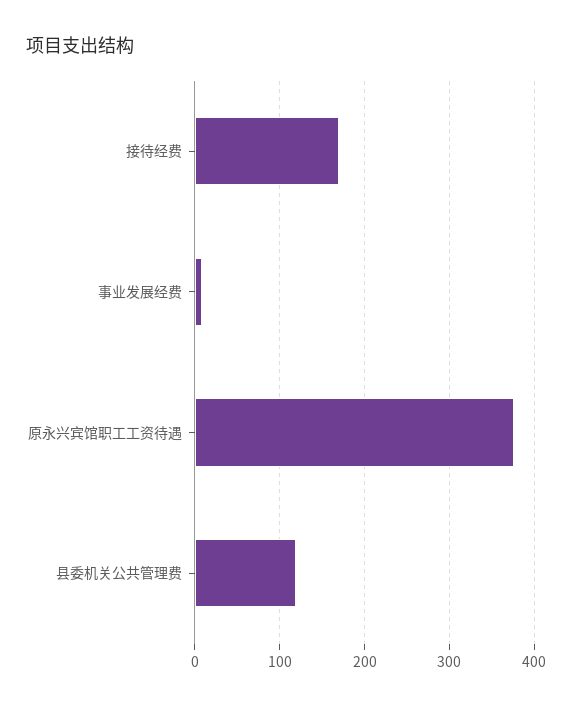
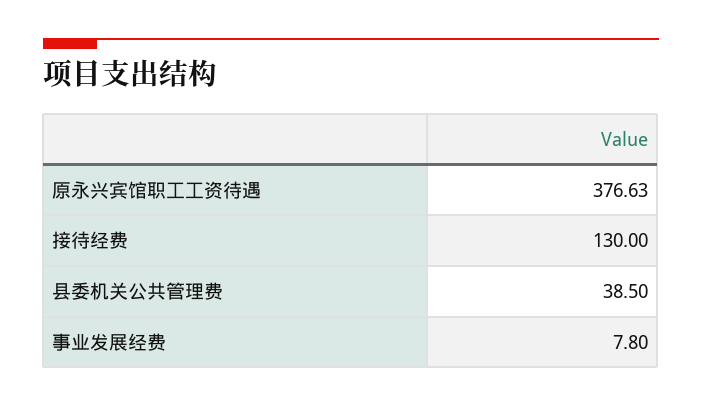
  {
-   "接待经费": 170,
+   "接待经费": 130,
    "事业发展经费": 7.8,
    "原永兴宾馆职工工资待遇": 376.63,
-   "县委机关公共管理费": 120
+   "县委机关公共管理费": 38.5
  }

